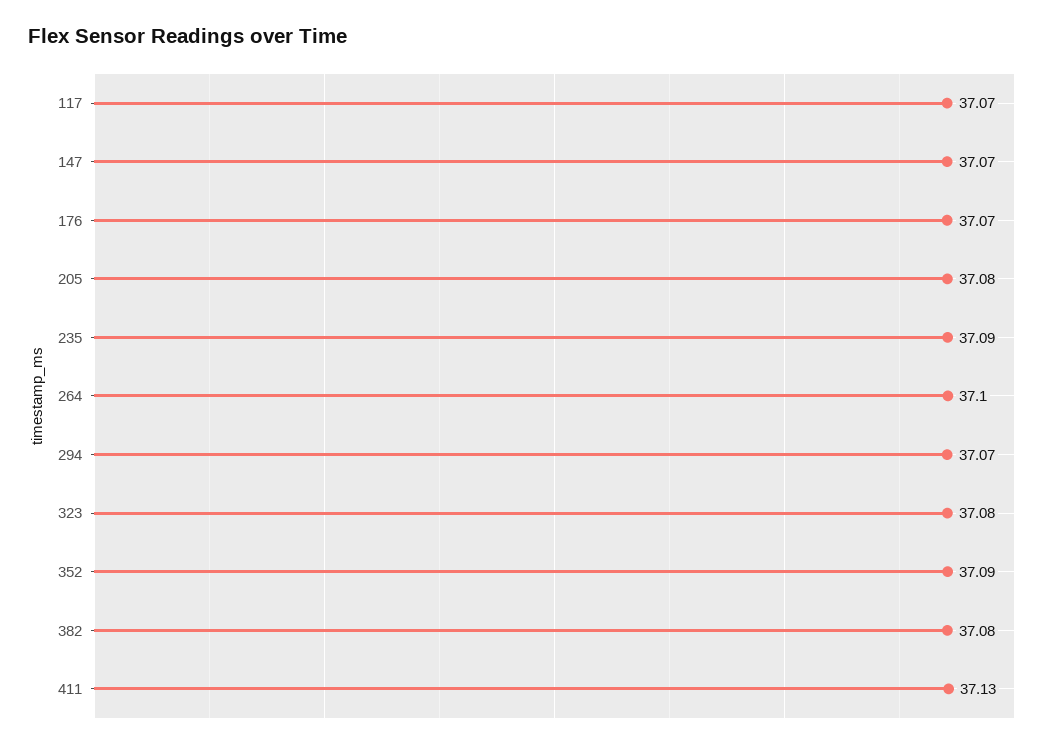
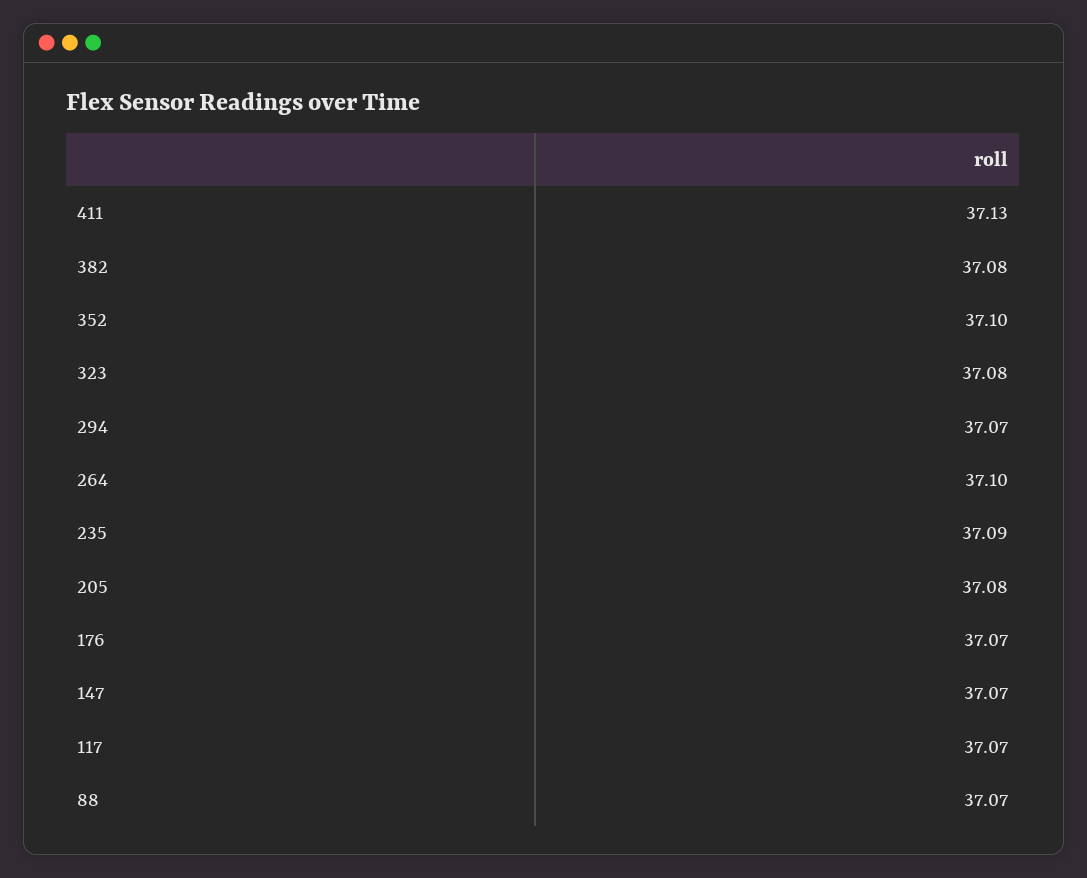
  {
    "117": 37.07,
    "147": 37.07,
    "176": 37.07,
    "205": 37.08,
    "235": 37.09,
    "264": 37.1,
    "294": 37.07,
    "323": 37.08,
-   "352": 37.09,
+   "352": 37.1,
    "382": 37.08,
-   "411": 37.13
+   "411": 37.13,
+   "88": 37.07
  }

